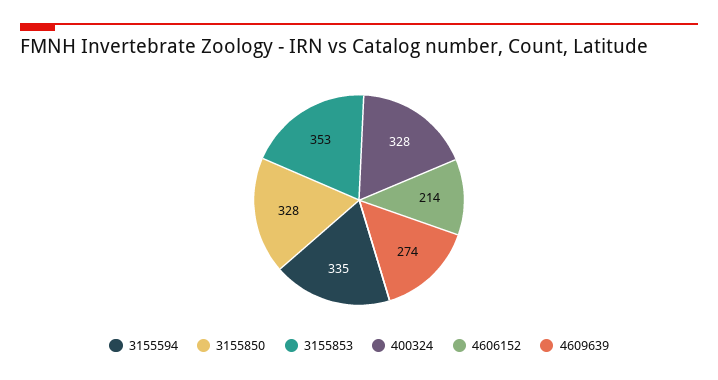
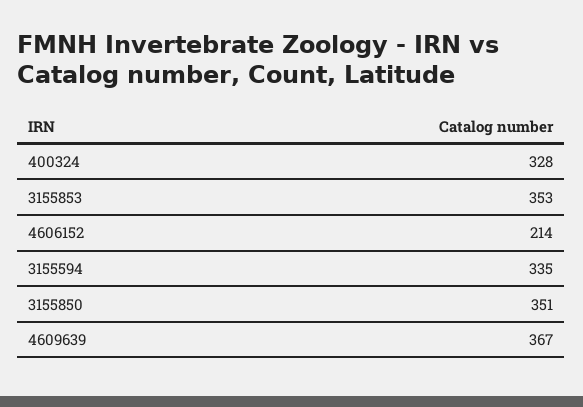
  {
    "3155594": 335,
-   "3155850": 328,
+   "3155850": 351,
    "3155853": 353,
    "400324": 328,
    "4606152": 214,
-   "4609639": 274
+   "4609639": 367
  }

